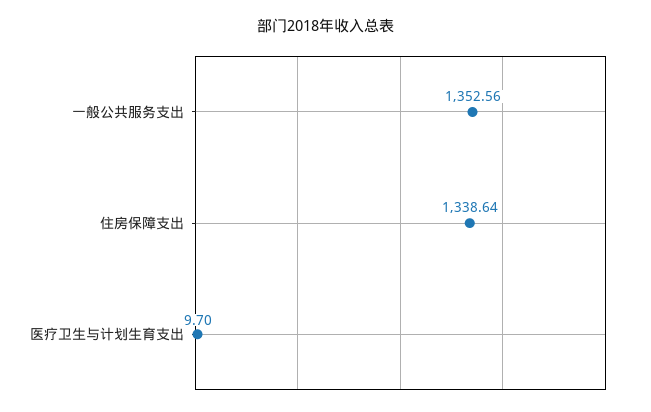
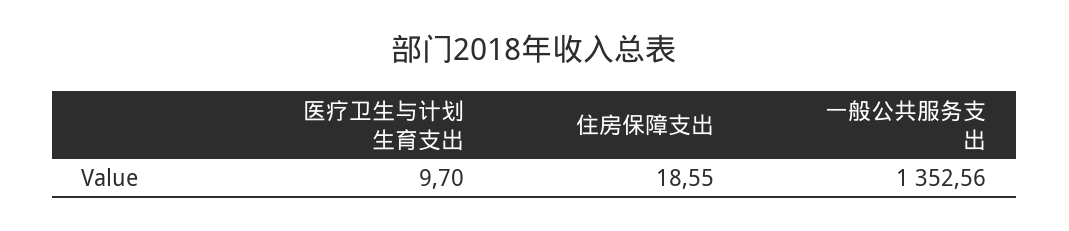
  {
    "一般公共服务支出": 1352.56,
-   "住房保障支出": 1338.64,
+   "住房保障支出": 18.55,
    "医疗卫生与计划生育支出": 9.7
  }

